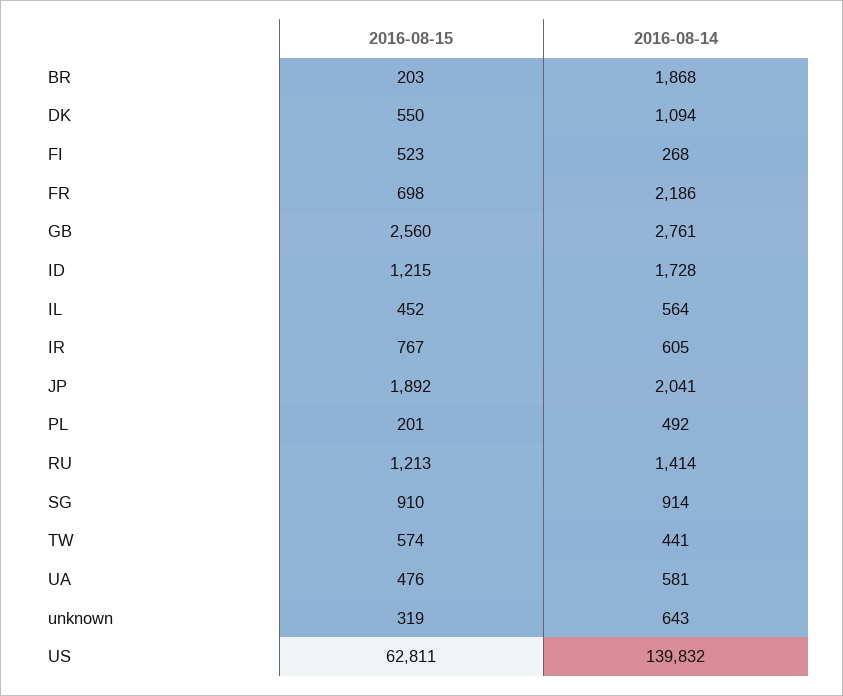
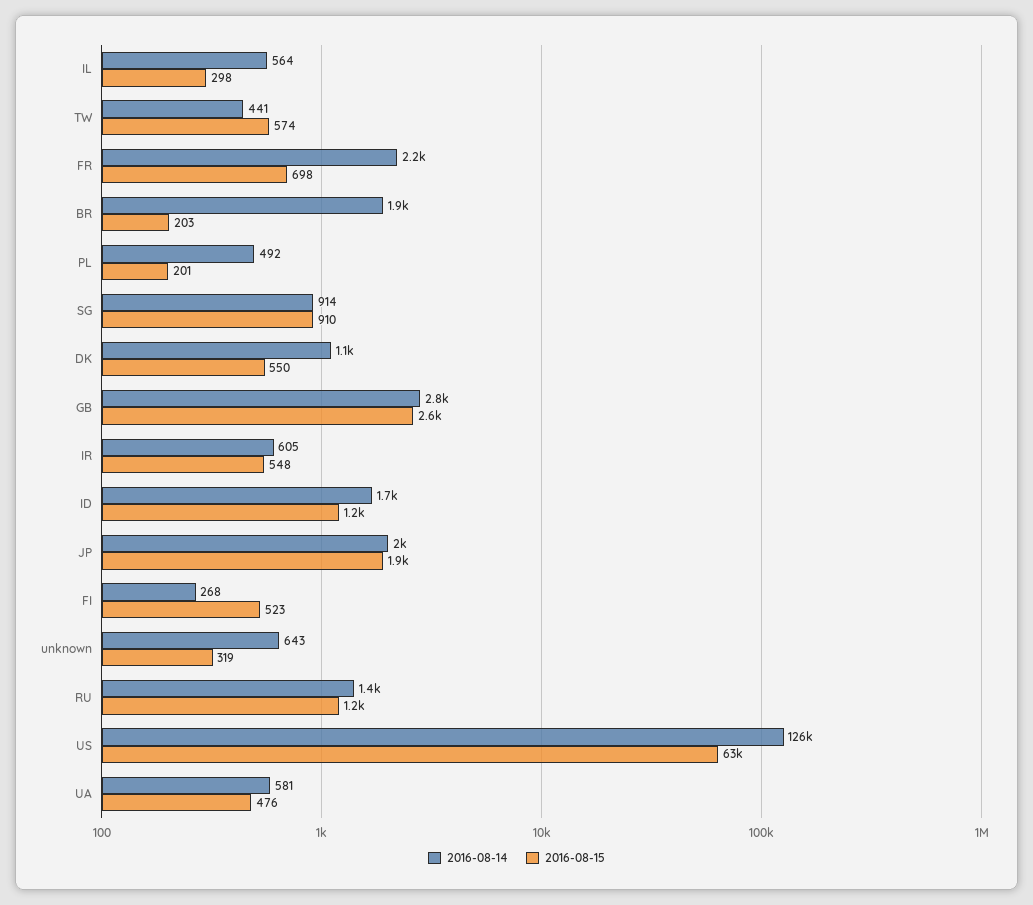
  {
    "2016-08-15": {
      "BR": 203,
      "DK": 550,
      "FI": 523,
      "FR": 698,
      "GB": 2560,
      "ID": 1215,
-     "IL": 452,
+     "IL": 298,
-     "IR": 767,
+     "IR": 548,
      "JP": 1892,
      "PL": 201,
      "RU": 1213,
      "SG": 910,
      "TW": 574,
      "UA": 476,
      "unknown": 319,
      "US": 62811
    },
    "2016-08-14": {
      "BR": 1868,
      "DK": 1094,
      "FI": 268,
      "FR": 2186,
      "GB": 2761,
      "ID": 1728,
      "IL": 564,
      "IR": 605,
      "JP": 2041,
      "PL": 492,
      "RU": 1414,
      "SG": 914,
      "TW": 441,
      "UA": 581,
      "unknown": 643,
-     "US": 139832
+     "US": 126000
    }
  }

